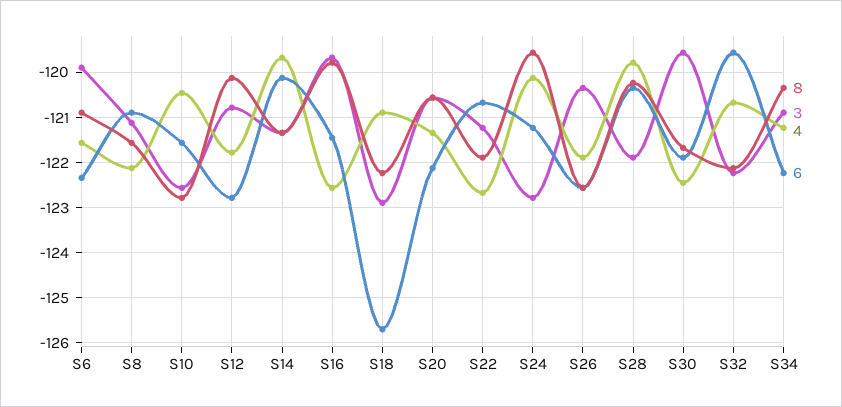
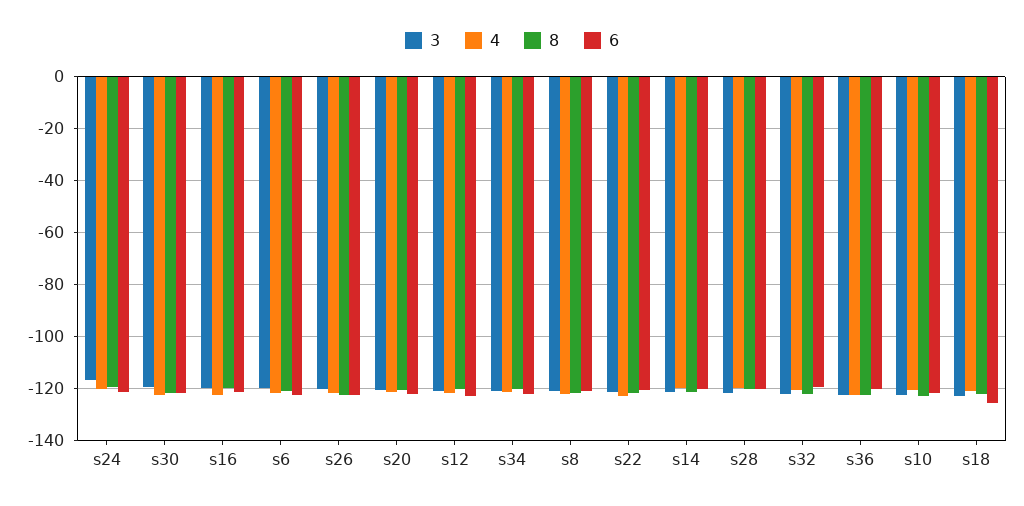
  {
    "8": {
      "S6": -120.8,
      "S8": -121.6,
      "S10": -122.8,
      "S12": -120.2,
      "S14": -121.4,
      "S16": -119.8,
      "S18": -122.2,
      "S20": -120.6,
      "S22": -121.8,
      "S24": -119.6,
      "S26": -122.6,
      "S28": -120.2,
      "S30": -121.6,
      "S32": -122.2,
-     "S34": -120.4
+     "S34": -120.4,
+     "s36": -122.5
    },
    "3": {
      "S6": -119.8,
      "S8": -121.2,
      "S10": -122.6,
      "S12": -120.8,
      "S14": -121.4,
      "S16": -119.6,
      "S18": -122.8,
      "S20": -120.6,
      "S22": -121.2,
-     "S24": -122.8,
+     "S24": -117.5,
      "S26": -120.4,
      "S28": -121.8,
      "S30": -119.6,
      "S32": -122.2,
-     "S34": -120.8
+     "S34": -120.8,
+     "s36": -122.5
    },
    "4": {
      "S6": -121.6,
      "S8": -122.2,
      "S10": -120.4,
      "S12": -121.8,
      "S14": -119.6,
      "S16": -122.6,
      "S18": -120.8,
      "S20": -121.4,
      "S22": -122.6,
      "S24": -120.2,
      "S26": -121.8,
      "S28": -119.8,
      "S30": -122.4,
      "S32": -120.6,
-     "S34": -121.2
+     "S34": -121.2,
+     "s36": -122.5
    },
    "6": {
      "S6": -122.4,
      "S8": -120.8,
      "S10": -121.6,
      "S12": -122.8,
      "S14": -120.2,
      "S16": -121.4,
      "S18": -125.8,
      "S20": -122.2,
      "S22": -120.6,
      "S24": -121.2,
      "S26": -122.6,
      "S28": -120.4,
      "S30": -121.8,
      "S32": -119.6,
-     "S34": -122.2
+     "S34": -122.2,
+     "s36": -120
    }
  }

